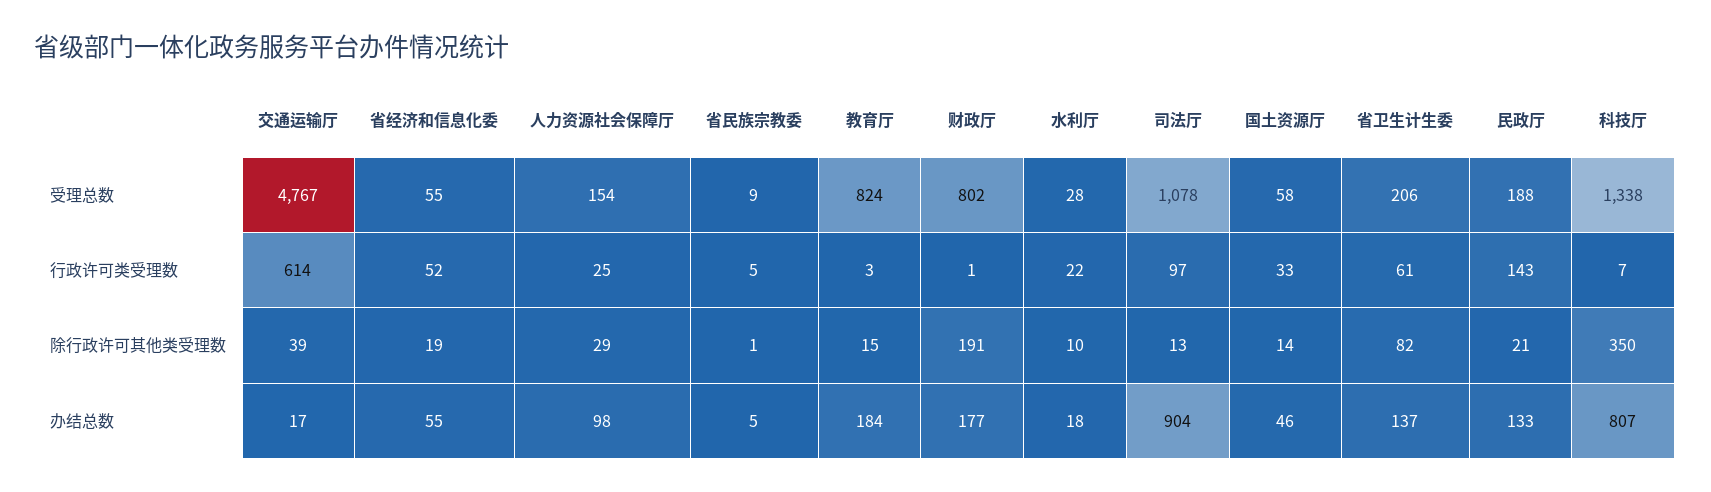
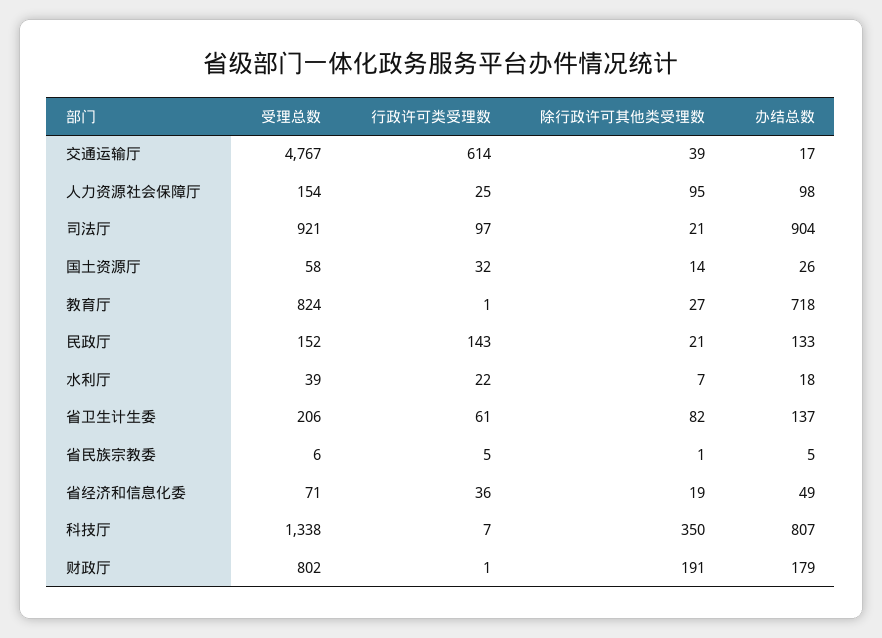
  {
    "交通运输厅": {
      "受理总数": 4767,
      "行政许可类受理数": 614,
      "除行政许可其他类受理数": 39,
      "办结总数": 17
    },
    "省经济和信息化委": {
-     "受理总数": 55,
+     "受理总数": 71,
-     "行政许可类受理数": 52,
+     "行政许可类受理数": 36,
      "除行政许可其他类受理数": 19,
-     "办结总数": 55
+     "办结总数": 49
    },
    "人力资源社会保障厅": {
      "受理总数": 154,
      "行政许可类受理数": 25,
-     "除行政许可其他类受理数": 29,
+     "除行政许可其他类受理数": 95,
      "办结总数": 98
    },
    "省民族宗教委": {
-     "受理总数": 9,
+     "受理总数": 6,
      "行政许可类受理数": 5,
      "除行政许可其他类受理数": 1,
      "办结总数": 5
    },
    "教育厅": {
      "受理总数": 824,
-     "行政许可类受理数": 3,
+     "行政许可类受理数": 1,
-     "除行政许可其他类受理数": 15,
+     "除行政许可其他类受理数": 27,
-     "办结总数": 184
+     "办结总数": 718
    },
    "财政厅": {
      "受理总数": 802,
      "行政许可类受理数": 1,
      "除行政许可其他类受理数": 191,
-     "办结总数": 177
+     "办结总数": 179
    },
    "水利厅": {
-     "受理总数": 28,
+     "受理总数": 39,
      "行政许可类受理数": 22,
-     "除行政许可其他类受理数": 10,
+     "除行政许可其他类受理数": 7,
      "办结总数": 18
    },
    "司法厅": {
-     "受理总数": 1078,
+     "受理总数": 921,
      "行政许可类受理数": 97,
-     "除行政许可其他类受理数": 13,
+     "除行政许可其他类受理数": 21,
      "办结总数": 904
    },
    "国土资源厅": {
      "受理总数": 58,
-     "行政许可类受理数": 33,
+     "行政许可类受理数": 32,
      "除行政许可其他类受理数": 14,
-     "办结总数": 46
+     "办结总数": 26
    },
    "省卫生计生委": {
      "受理总数": 206,
      "行政许可类受理数": 61,
      "除行政许可其他类受理数": 82,
      "办结总数": 137
    },
    "民政厅": {
-     "受理总数": 188,
+     "受理总数": 152,
      "行政许可类受理数": 143,
      "除行政许可其他类受理数": 21,
      "办结总数": 133
    },
    "科技厅": {
      "受理总数": 1338,
      "行政许可类受理数": 7,
      "除行政许可其他类受理数": 350,
      "办结总数": 807
    }
  }

